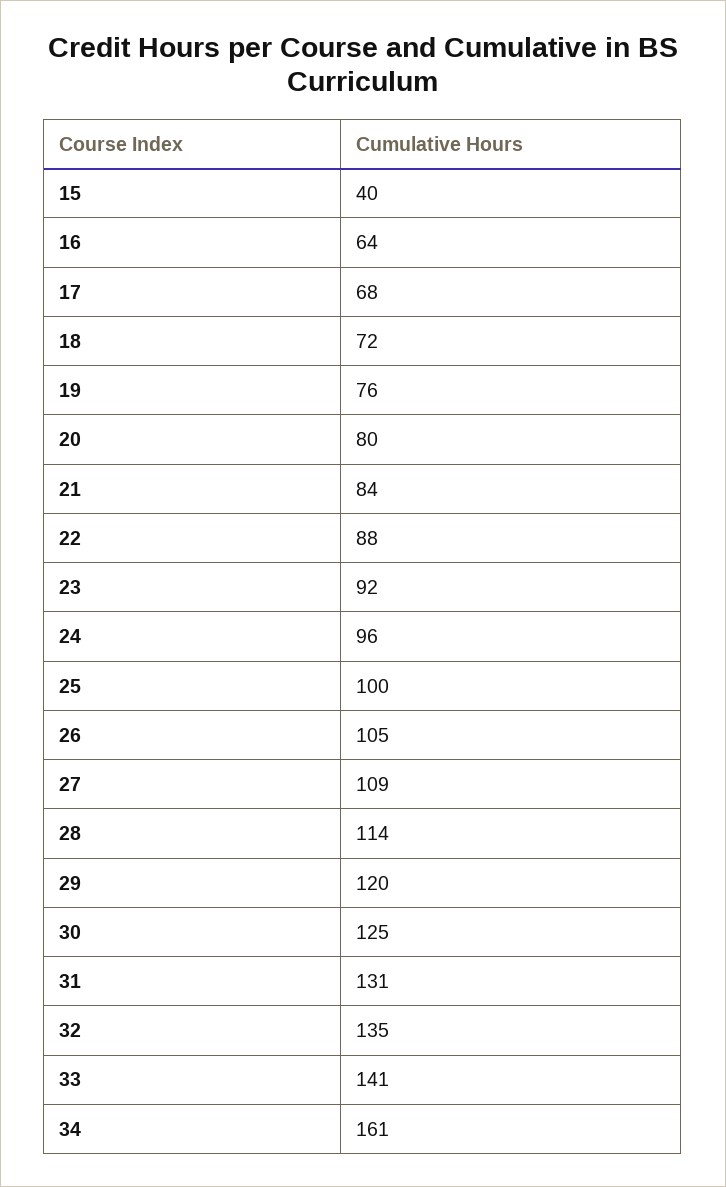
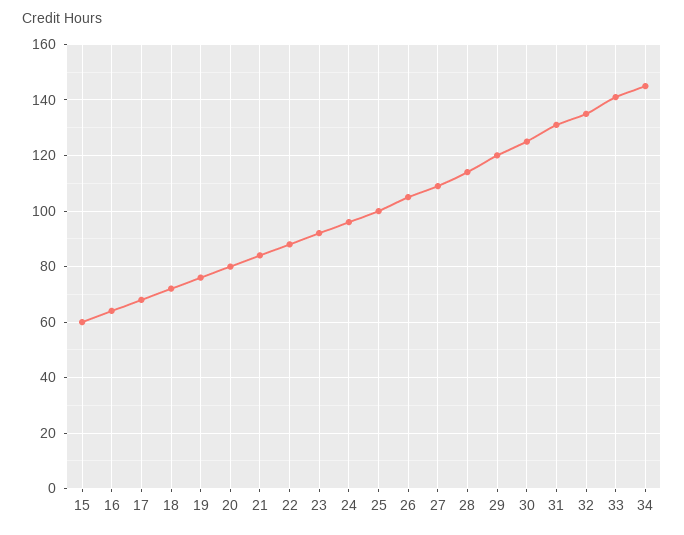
  {
-   "15": 40,
+   "15": 60,
    "16": 64,
    "17": 68,
    "18": 72,
    "19": 76,
    "20": 80,
    "21": 84,
    "22": 88,
    "23": 92,
    "24": 96,
    "25": 100,
    "26": 105,
    "27": 109,
    "28": 114,
    "29": 120,
    "30": 125,
    "31": 131,
    "32": 135,
    "33": 141,
-   "34": 161
+   "34": 145
  }

